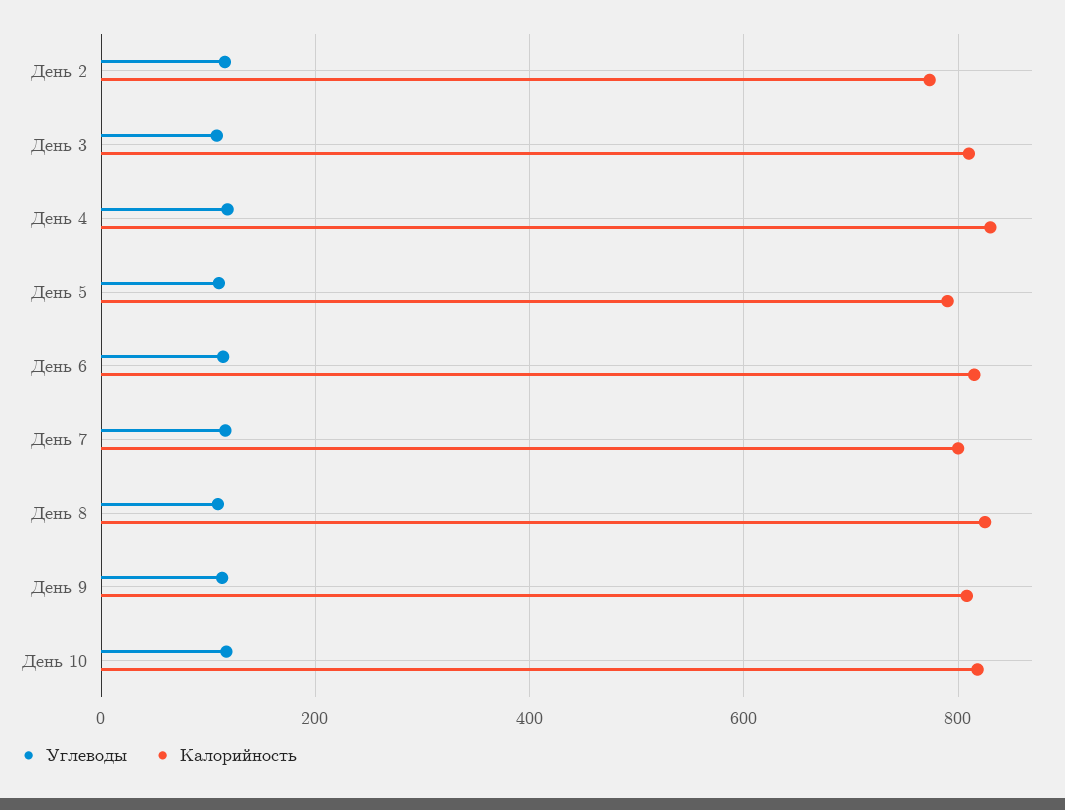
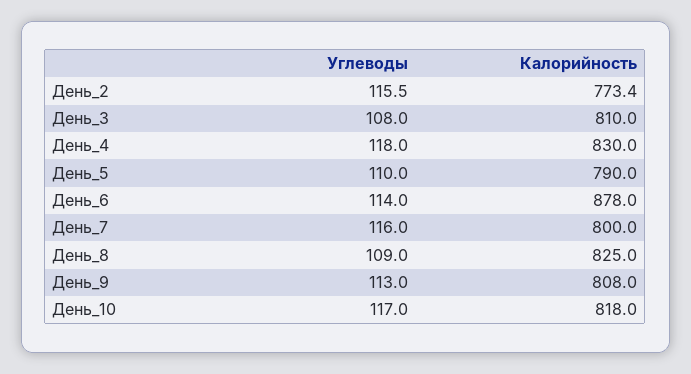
  {
    "Углеводы": {
      "День 2": 115.5,
      "День 3": 108,
      "День 4": 118,
      "День 5": 110,
      "День 6": 114,
      "День 7": 116,
      "День 8": 109,
      "День 9": 113,
      "День 10": 117
    },
    "Калорийность": {
      "День 2": 773.4,
      "День 3": 810,
      "День 4": 830,
      "День 5": 790,
-     "День 6": 820,
+     "День 6": 878,
      "День 7": 800,
      "День 8": 825,
      "День 9": 808,
      "День 10": 818
    }
  }

